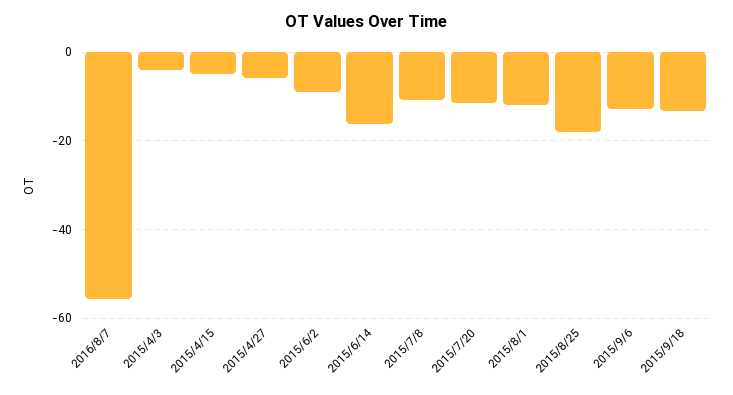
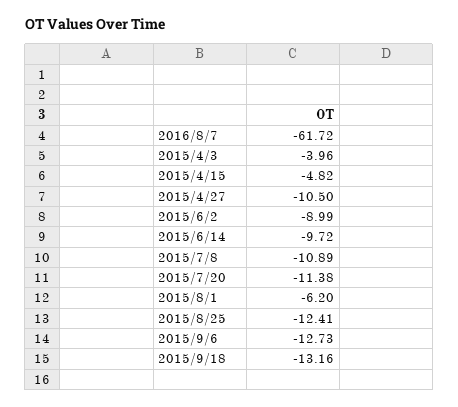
  {
-   "2016/8/7": -56,
+   "2016/8/7": -61.72,
    "2015/4/3": -3.96,
    "2015/4/15": -4.82,
-   "2015/4/27": -6,
+   "2015/4/27": -10.5,
    "2015/6/2": -8.99,
-   "2015/6/14": -16,
+   "2015/6/14": -9.72,
    "2015/7/8": -10.89,
    "2015/7/20": -11.38,
-   "2015/8/1": -12,
+   "2015/8/1": -6.2,
-   "2015/8/25": -18,
+   "2015/8/25": -12.41,
    "2015/9/6": -12.73,
    "2015/9/18": -13.16
  }

